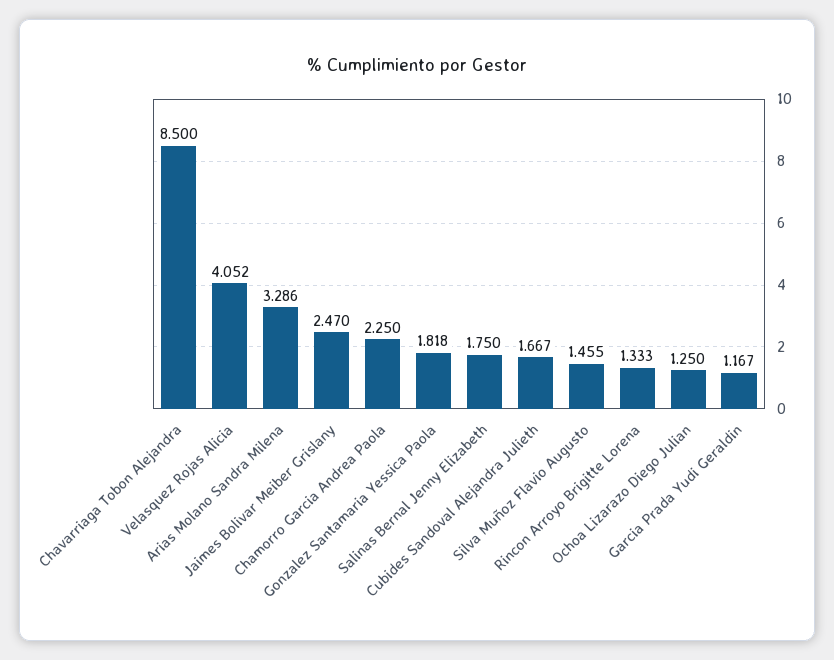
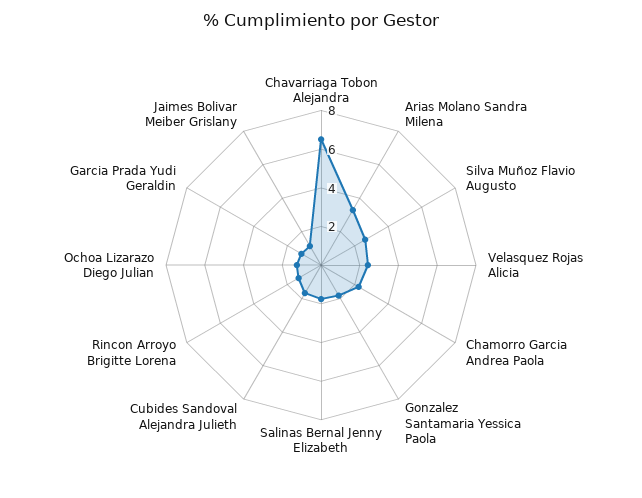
  {
-   "Chavarriaga Tobon Alejandra": 8.5,
+   "Chavarriaga Tobon Alejandra": 6.5,
-   "Velasquez Rojas Alicia": 4.052,
+   "Velasquez Rojas Alicia": 2.5,
    "Arias Molano Sandra Milena": 3.286,
-   "Jaimes Bolivar Meiber Grislany": 2.47,
+   "Jaimes Bolivar Meiber Grislany": 1,
    "Chamorro Garcia Andrea Paola": 2.25,
    "Gonzalez Santamaria Yessica Paola": 1.818,
    "Salinas Bernal Jenny Elizabeth": 1.75,
    "Cubides Sandoval Alejandra Julieth": 1.667,
-   "Silva Muñoz Flavio Augusto": 1.455,
+   "Silva Muñoz Flavio Augusto": 2.5,
    "Rincon Arroyo Brigitte Lorena": 1.333,
    "Ochoa Lizarazo Diego Julian": 1.25,
    "Garcia Prada Yudi Geraldin": 1.167
  }

